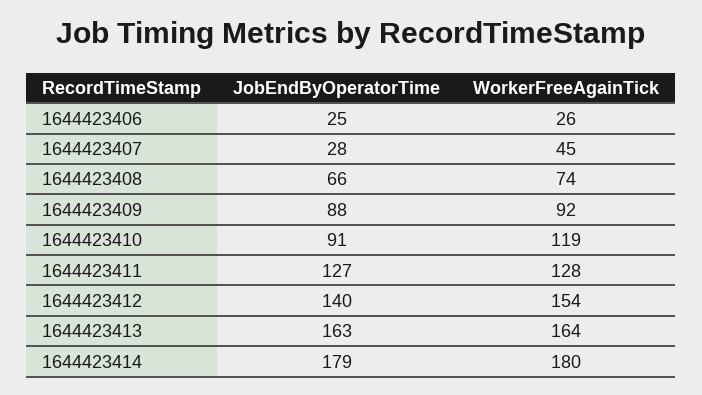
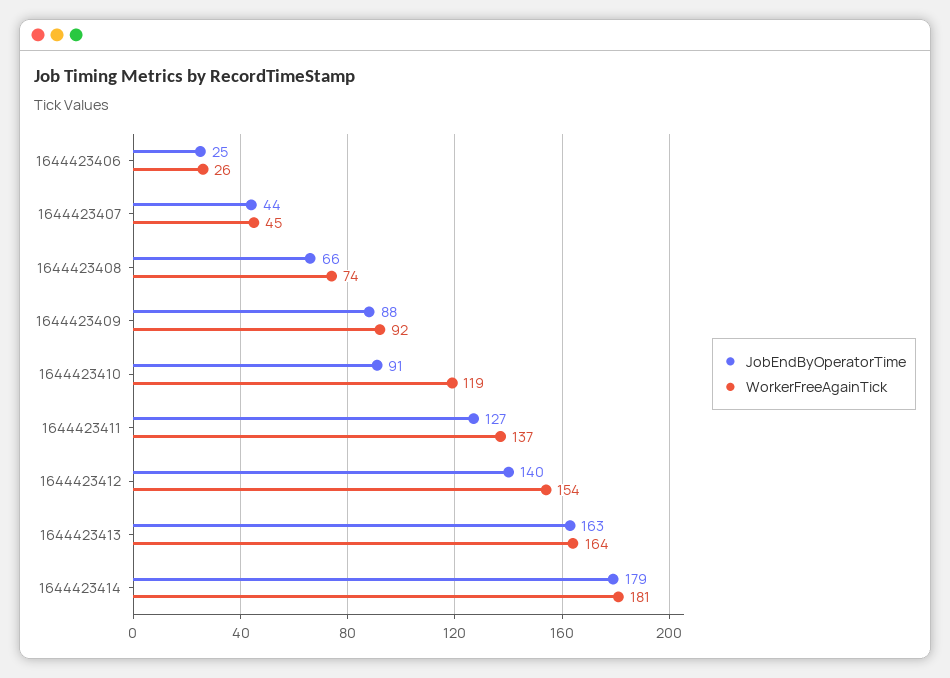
  {
    "JobEndByOperatorTime": {
      "1644423406": 25,
-     "1644423407": 28,
+     "1644423407": 44,
      "1644423408": 66,
      "1644423409": 88,
      "1644423410": 91,
      "1644423411": 127,
      "1644423412": 140,
      "1644423413": 163,
      "1644423414": 179
    },
    "WorkerFreeAgainTick": {
      "1644423406": 26,
      "1644423407": 45,
      "1644423408": 74,
      "1644423409": 92,
      "1644423410": 119,
-     "1644423411": 128,
+     "1644423411": 137,
      "1644423412": 154,
      "1644423413": 164,
-     "1644423414": 180
+     "1644423414": 181
    }
  }

